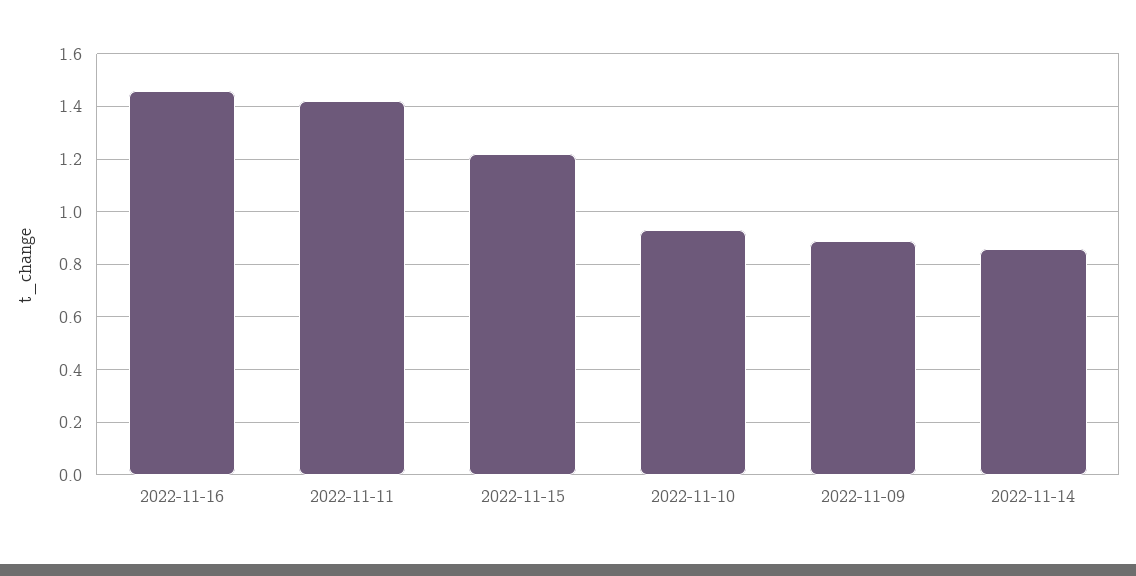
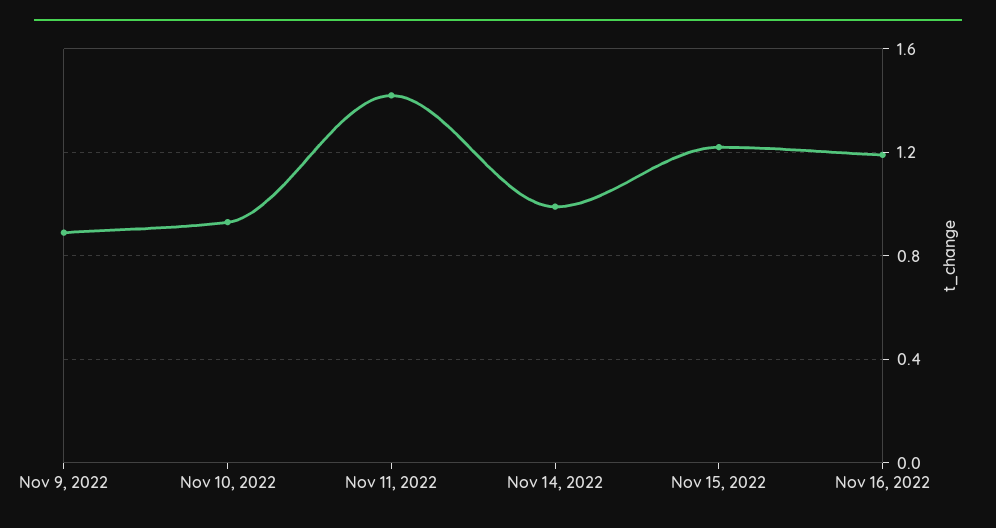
  {
-   "2022-11-16": 1.45,
+   "2022-11-16": 1.2,
    "2022-11-11": 1.4,
    "2022-11-15": 1.2,
    "2022-11-10": 0.95,
    "2022-11-09": 0.9,
-   "2022-11-14": 0.85
+   "2022-11-14": 1
  }

